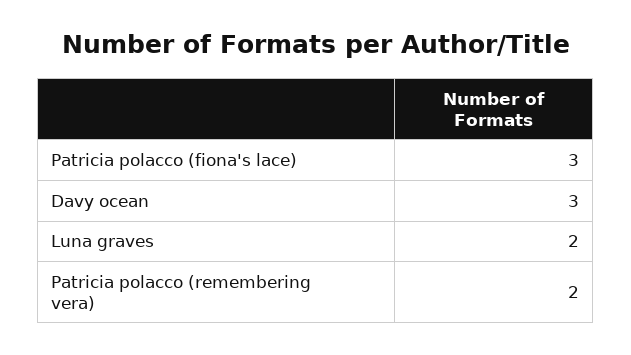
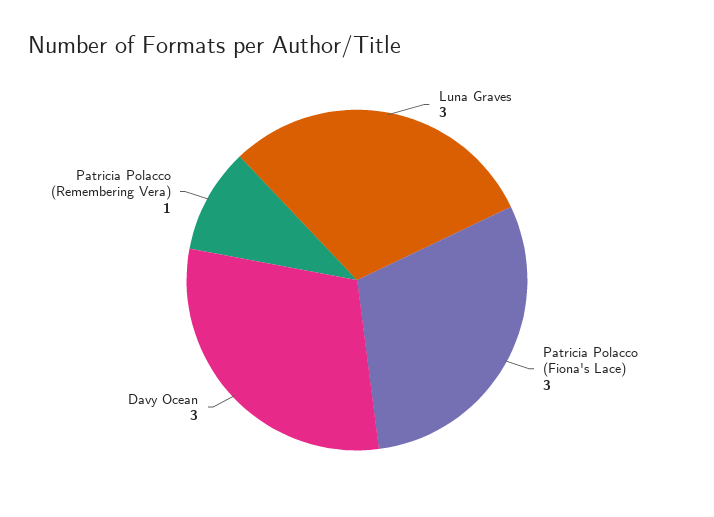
  {
    "Patricia polacco (fiona's lace)": 3,
    "Davy ocean": 3,
-   "Luna graves": 2,
+   "Luna graves": 3,
-   "Patricia polacco (remembering vera)": 2
+   "Patricia polacco (remembering vera)": 1
  }

